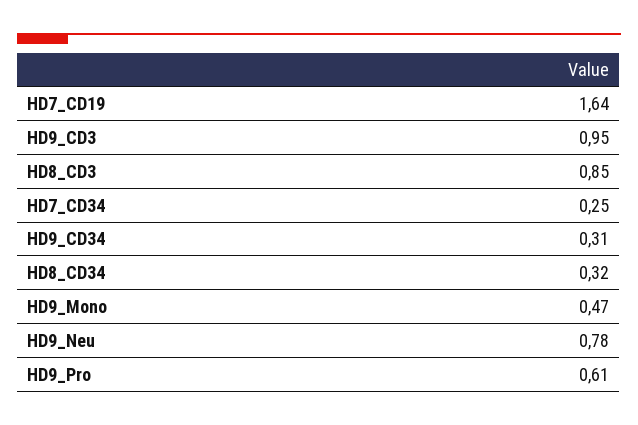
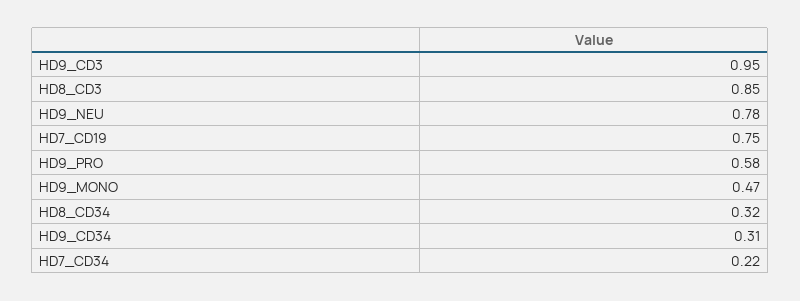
  {
-   "HD7_CD19": 1.64,
+   "HD7_CD19": 0.75,
    "HD9_CD3": 0.95,
    "HD8_CD3": 0.85,
-   "HD7_CD34": 0.25,
+   "HD7_CD34": 0.22,
    "HD9_CD34": 0.31,
    "HD8_CD34": 0.32,
    "HD9_Mono": 0.47,
    "HD9_Neu": 0.78,
-   "HD9_Pro": 0.61
+   "HD9_Pro": 0.58
  }

